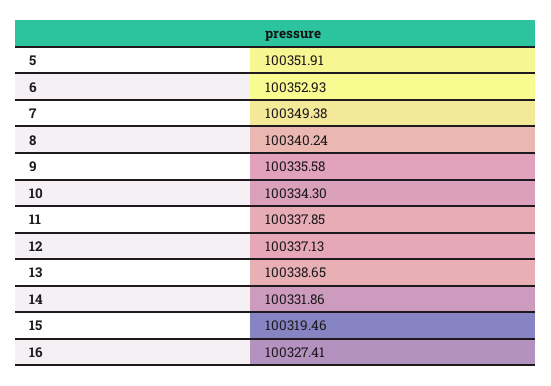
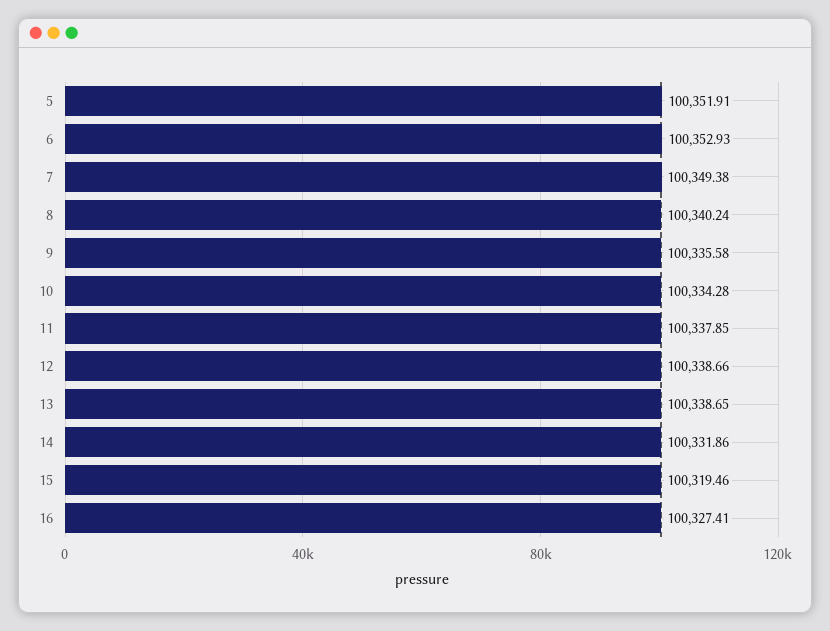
  {
    "5": 100351.91,
    "6": 100352.93,
    "7": 100349.38,
    "8": 100340.24,
    "9": 100335.58,
-   "10": 100334.3,
+   "10": 100334.28,
    "11": 100337.85,
-   "12": 100337.13,
+   "12": 100338.66,
    "13": 100338.65,
    "14": 100331.86,
    "15": 100319.46,
    "16": 100327.41
  }

